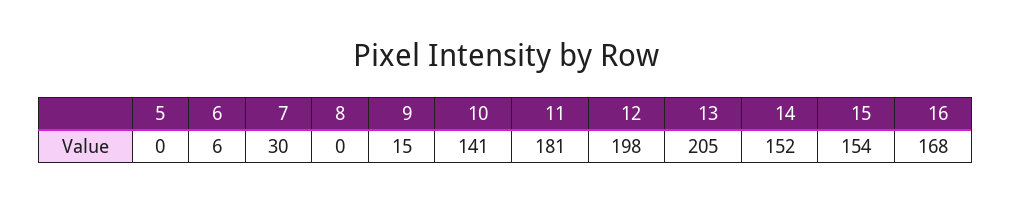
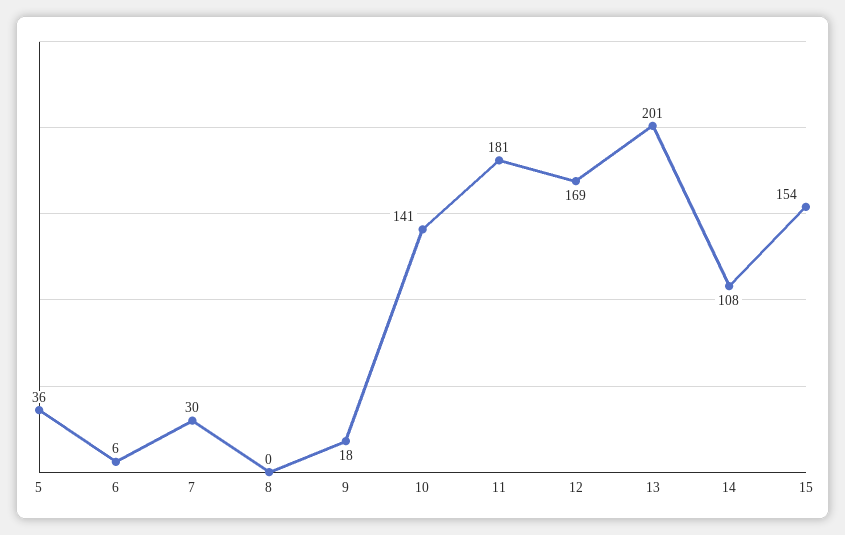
  {
-   "5": 0,
+   "5": 36,
    "6": 6,
    "7": 30,
    "8": 0,
-   "9": 15,
+   "9": 18,
    "10": 141,
    "11": 181,
-   "12": 198,
+   "12": 169,
-   "13": 205,
+   "13": 201,
-   "14": 152,
+   "14": 108,
-   "15": 154,
+   "15": 154
-   "16": 168
  }

